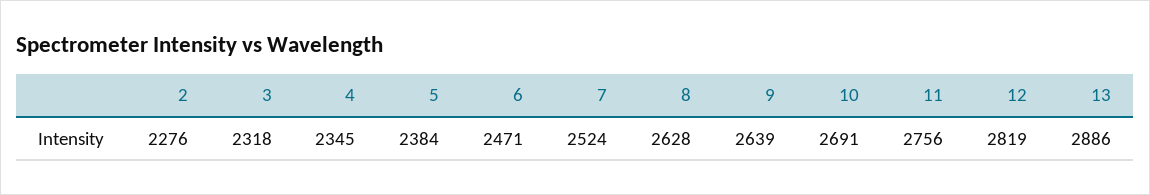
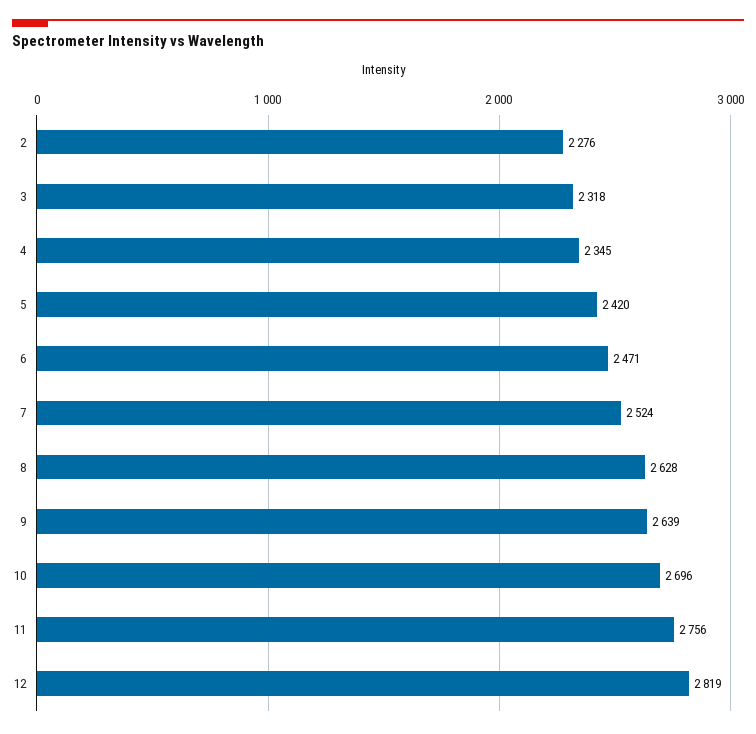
  {
    "2": 2276,
    "3": 2318,
    "4": 2345,
-   "5": 2384,
+   "5": 2420,
    "6": 2471,
    "7": 2524,
    "8": 2628,
    "9": 2639,
-   "10": 2691,
+   "10": 2696,
    "11": 2756,
-   "12": 2819,
+   "12": 2819
-   "13": 2886
  }

